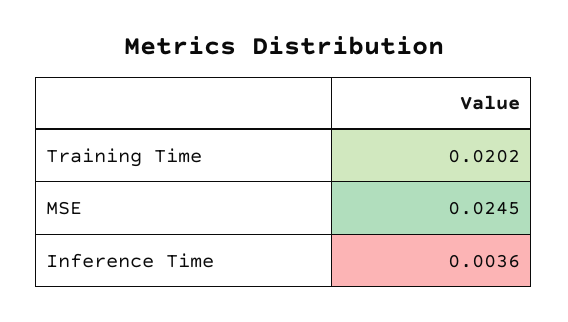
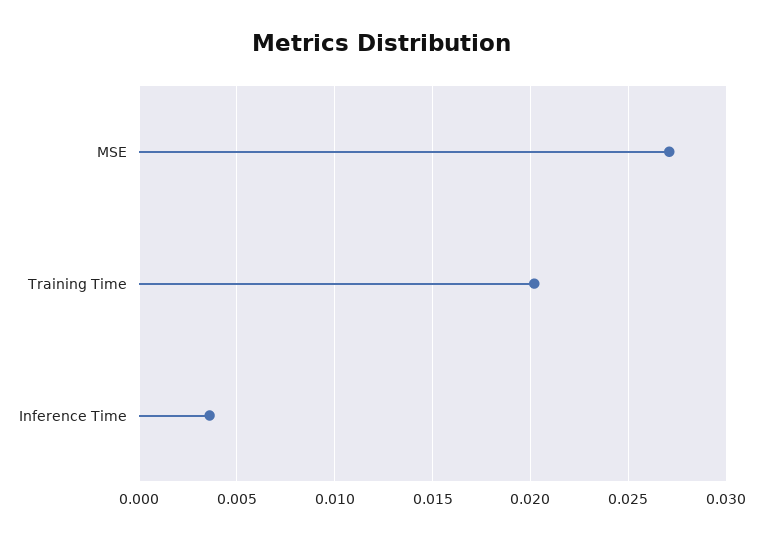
  {
    "Training Time": 0.0202,
-   "MSE": 0.0245,
+   "MSE": 0.027,
    "Inference Time": 0.0036
  }

